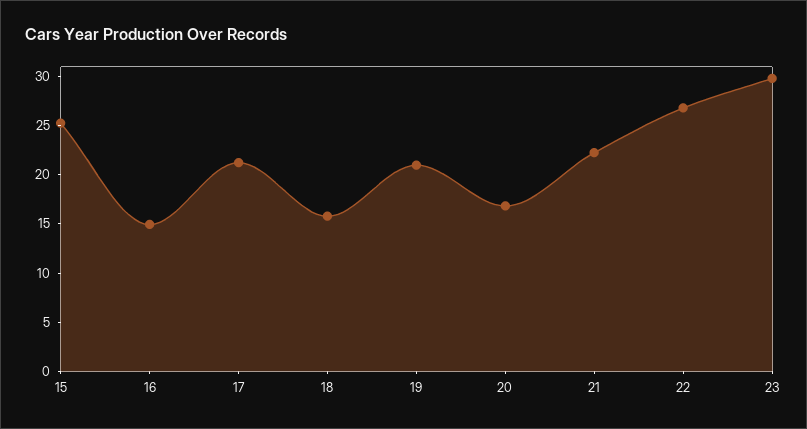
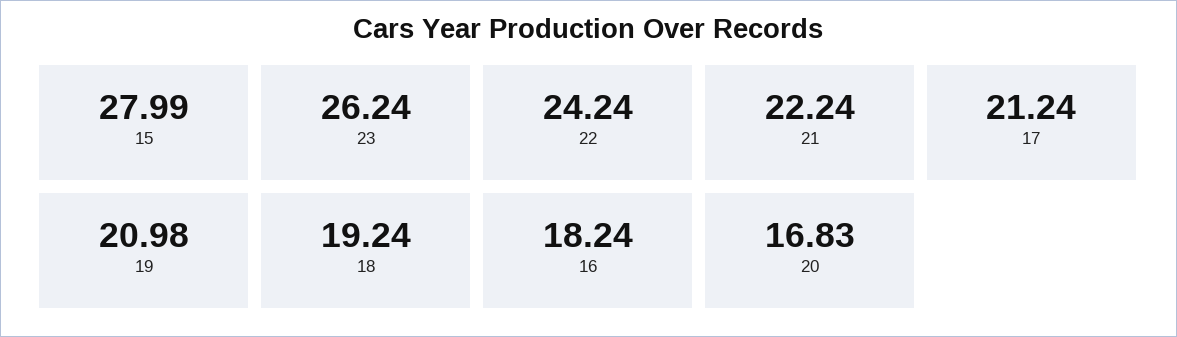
  {
-   "15": 25,
+   "15": 27.99,
-   "16": 15,
+   "16": 18.24,
    "17": 21.24,
-   "18": 16,
+   "18": 19.24,
    "19": 20.98,
    "20": 16.83,
    "21": 22.24,
-   "22": 27,
+   "22": 24.24,
-   "23": 30
+   "23": 26.24
  }

